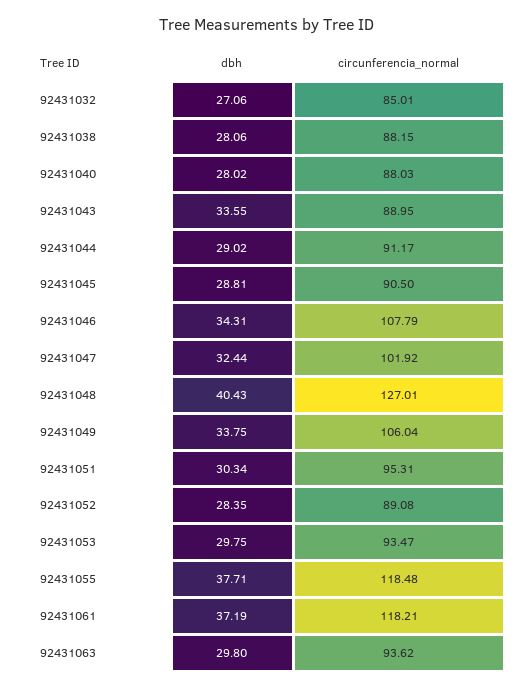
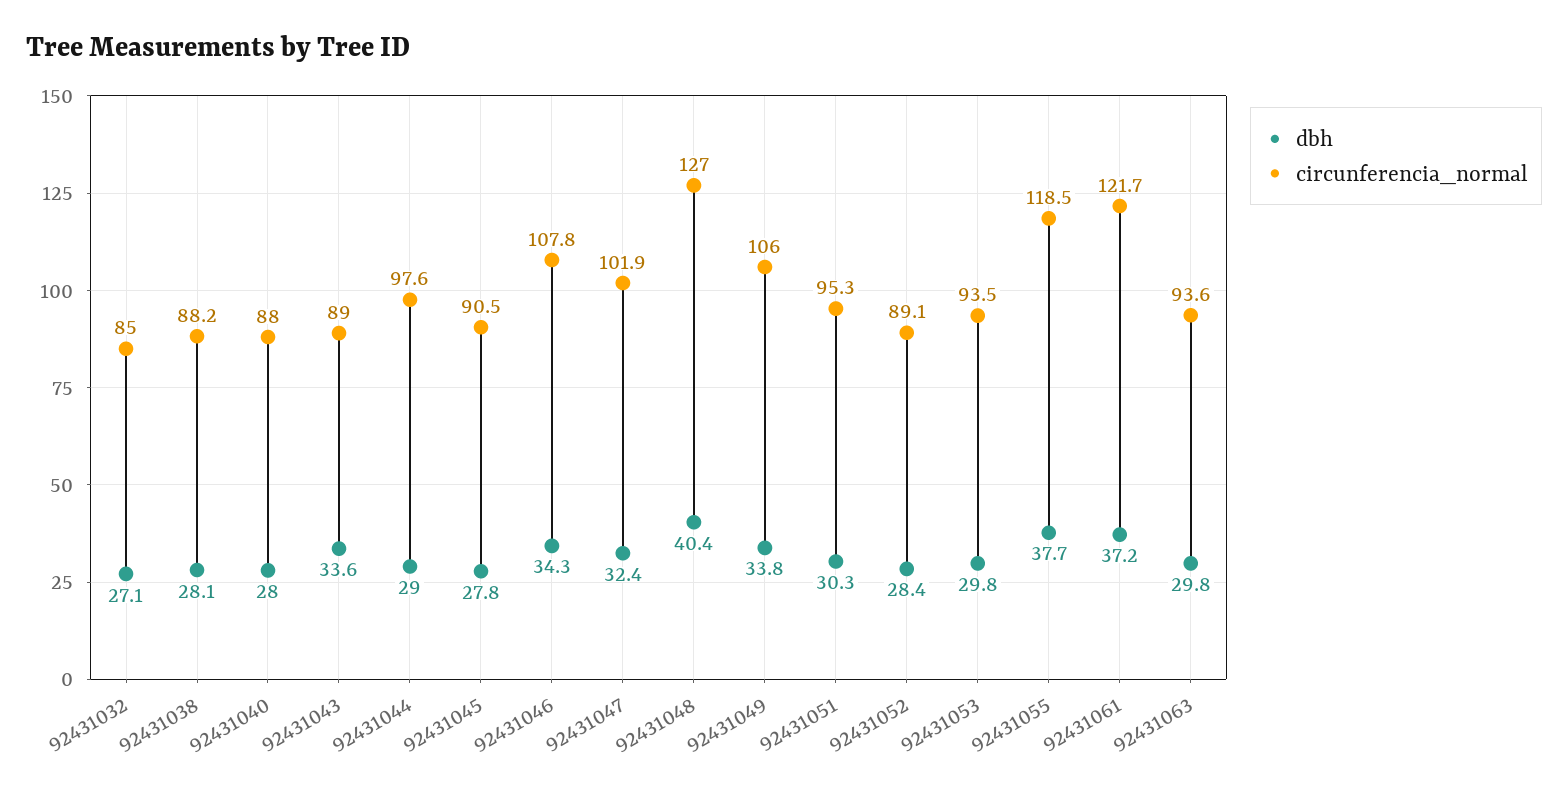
  {
    "dbh": {
      "92431032": 27.06,
      "92431038": 28.06,
      "92431040": 28.02,
      "92431043": 33.55,
      "92431044": 29.02,
-     "92431045": 28.81,
+     "92431045": 27.8,
      "92431046": 34.31,
      "92431047": 32.44,
      "92431048": 40.43,
      "92431049": 33.75,
      "92431051": 30.34,
      "92431052": 28.35,
      "92431053": 29.75,
      "92431055": 37.71,
      "92431061": 37.19,
      "92431063": 29.8
    },
    "circunferencia_normal": {
      "92431032": 85.01,
      "92431038": 88.15,
      "92431040": 88.03,
      "92431043": 88.95,
-     "92431044": 91.17,
+     "92431044": 97.6,
      "92431045": 90.5,
      "92431046": 107.79,
      "92431047": 101.92,
      "92431048": 127.01,
      "92431049": 106.04,
      "92431051": 95.31,
      "92431052": 89.08,
      "92431053": 93.47,
      "92431055": 118.48,
-     "92431061": 118.21,
+     "92431061": 121.7,
      "92431063": 93.62
    }
  }

